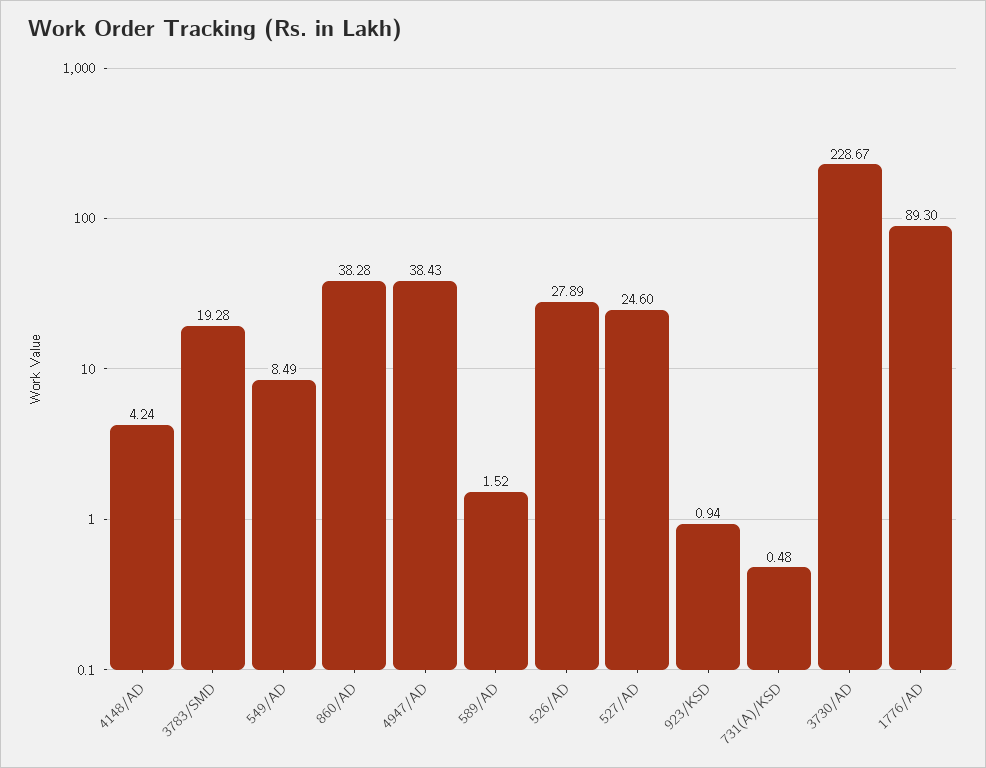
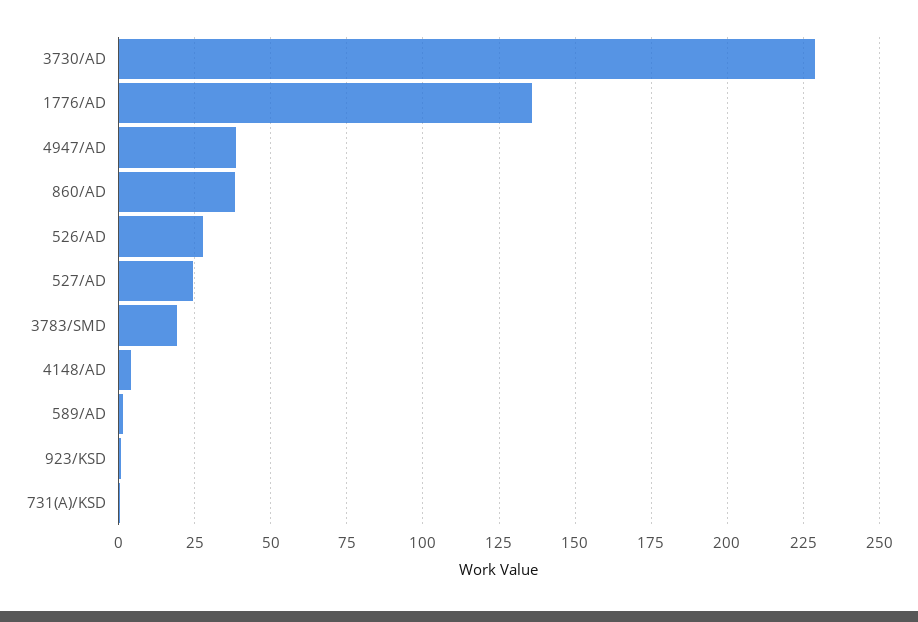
  {
    "4148/AD": 4.24,
    "3783/SMD": 19.28,
-   "549/AD": 8.49,
    "860/AD": 38.28,
    "4947/AD": 38.43,
    "589/AD": 1.52,
    "526/AD": 27.89,
    "527/AD": 24.6,
    "923/KSD": 0.94,
    "731(A)/KSD": 0.48,
    "3730/AD": 228.67,
-   "1776/AD": 89.3
+   "1776/AD": 135
  }

